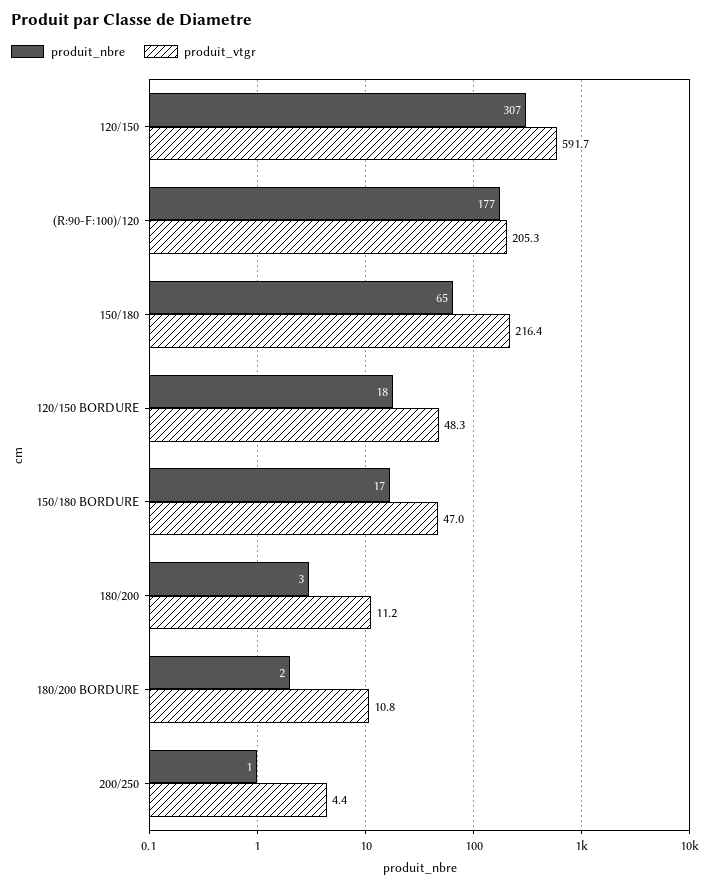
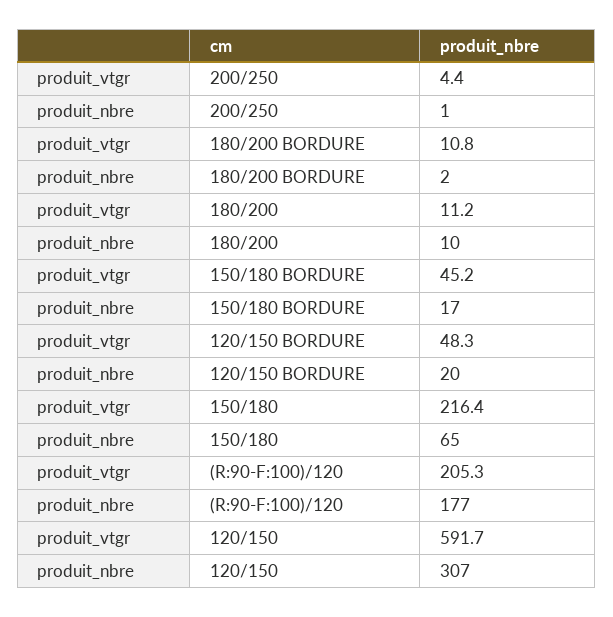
  {
    "produit_nbre": {
      "120/150": 307,
      "(R:90-F:100)/120": 177,
      "150/180": 65,
-     "120/150 BORDURE": 18,
+     "120/150 BORDURE": 20,
      "150/180 BORDURE": 17,
-     "180/200": 3,
+     "180/200": 10,
      "180/200 BORDURE": 2,
      "200/250": 1
    },
    "produit_vtgr": {
      "120/150": 591.7,
      "(R:90-F:100)/120": 205.3,
      "150/180": 216.4,
      "120/150 BORDURE": 48.3,
-     "150/180 BORDURE": 47,
+     "150/180 BORDURE": 45.2,
      "180/200": 11.2,
      "180/200 BORDURE": 10.8,
      "200/250": 4.4
    }
  }

